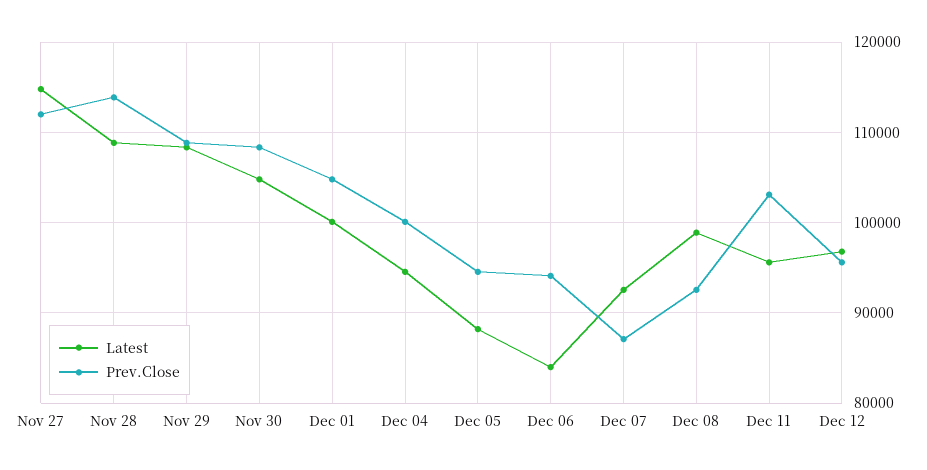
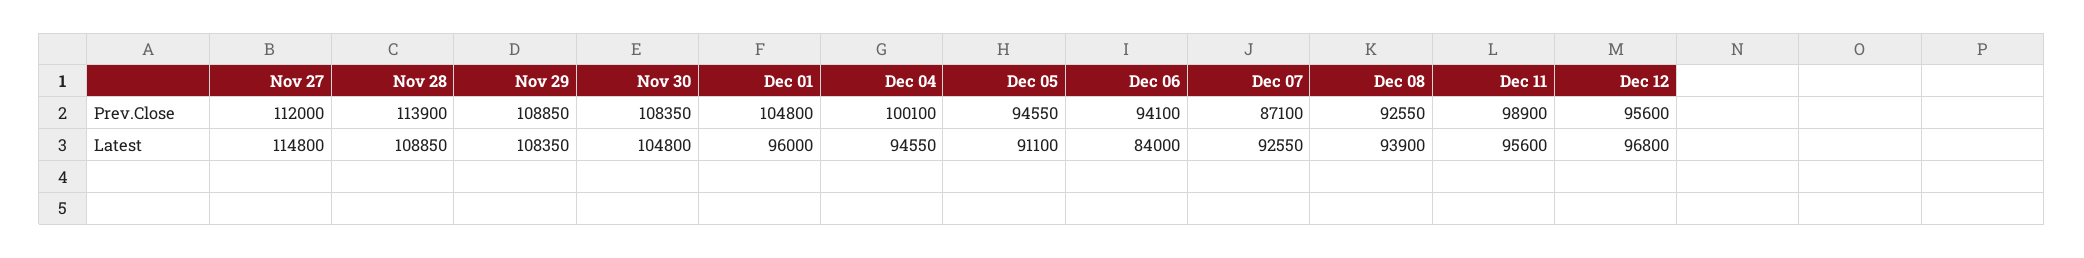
  {
    "Latest": {
      "Nov 27": 114800,
      "Nov 28": 108850,
      "Nov 29": 108350,
      "Nov 30": 104800,
-     "Dec 01": 100000,
+     "Dec 01": 96000,
      "Dec 04": 94550,
-     "Dec 05": 88000,
+     "Dec 05": 91100,
      "Dec 06": 84000,
      "Dec 07": 92550,
-     "Dec 08": 99000,
+     "Dec 08": 93900,
      "Dec 11": 95600,
      "Dec 12": 96800
    },
    "Prev.Close": {
      "Nov 27": 112000,
      "Nov 28": 113900,
      "Nov 29": 108850,
      "Nov 30": 108350,
      "Dec 01": 104800,
      "Dec 04": 100100,
      "Dec 05": 94550,
      "Dec 06": 94100,
      "Dec 07": 87100,
      "Dec 08": 92550,
-     "Dec 11": 103000,
+     "Dec 11": 98900,
      "Dec 12": 95600
    }
  }

